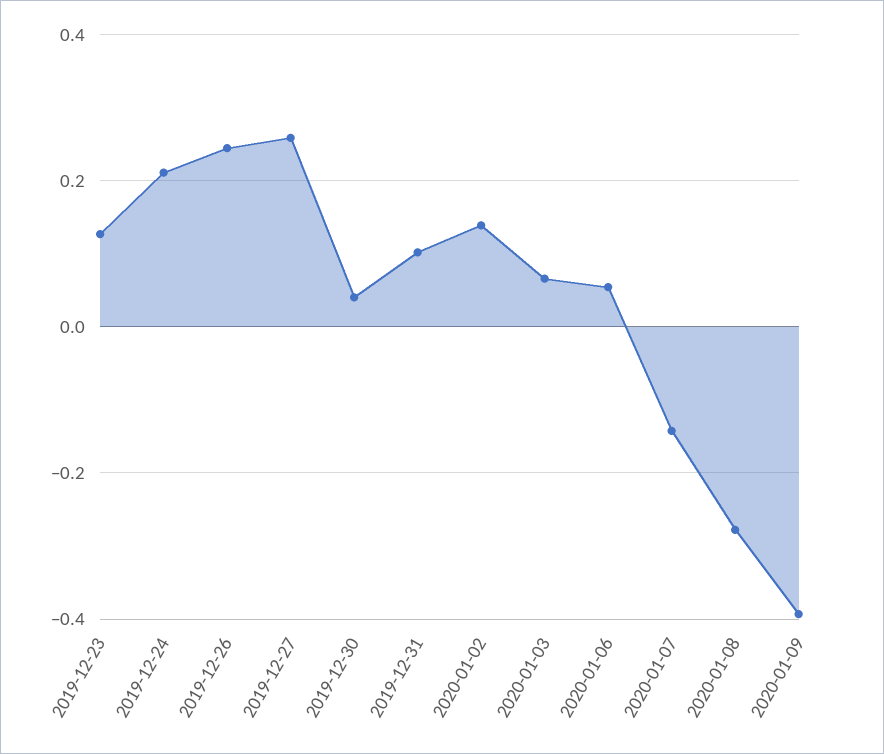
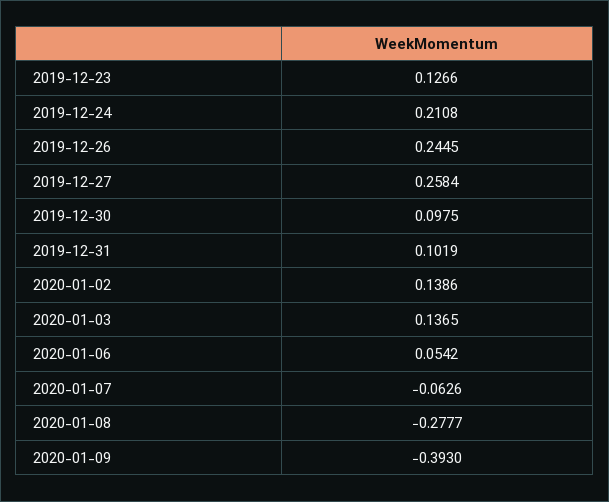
  {
    "2019-12-23": 0.1266,
    "2019-12-24": 0.2108,
    "2019-12-26": 0.2445,
    "2019-12-27": 0.2584,
-   "2019-12-30": 0.04,
+   "2019-12-30": 0.0975,
    "2019-12-31": 0.1019,
    "2020-01-02": 0.1386,
-   "2020-01-03": 0.06,
+   "2020-01-03": 0.1365,
    "2020-01-06": 0.0542,
-   "2020-01-07": -0.14,
+   "2020-01-07": -0.0626,
    "2020-01-08": -0.2777,
    "2020-01-09": -0.393
  }

